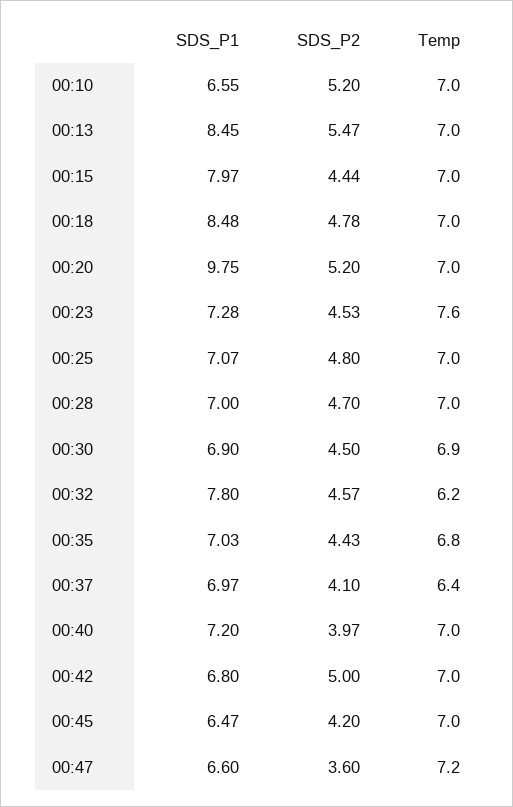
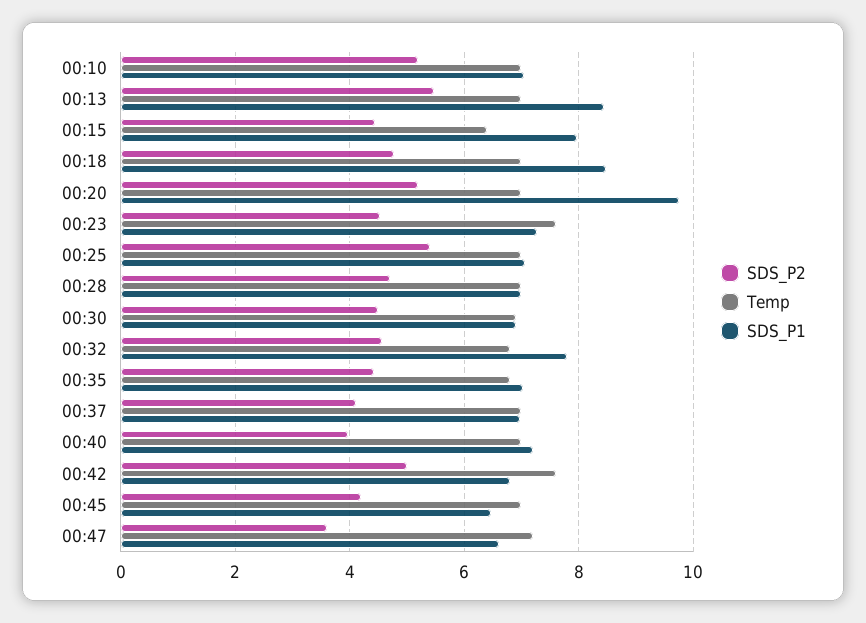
  {
    "SDS_P1": {
-     "00:10": 6.55,
+     "00:10": 7,
      "00:13": 8.45,
      "00:15": 7.97,
      "00:18": 8.48,
      "00:20": 9.75,
      "00:23": 7.28,
      "00:25": 7.07,
      "00:28": 7,
      "00:30": 6.9,
      "00:32": 7.8,
      "00:35": 7.03,
      "00:37": 6.97,
      "00:40": 7.2,
      "00:42": 6.8,
      "00:45": 6.47,
      "00:47": 6.6
    },
    "SDS_P2": {
      "00:10": 5.2,
      "00:13": 5.47,
      "00:15": 4.44,
      "00:18": 4.78,
      "00:20": 5.2,
      "00:23": 4.53,
-     "00:25": 4.8,
+     "00:25": 5.4,
      "00:28": 4.7,
      "00:30": 4.5,
      "00:32": 4.57,
      "00:35": 4.43,
      "00:37": 4.1,
      "00:40": 3.97,
      "00:42": 5,
      "00:45": 4.2,
      "00:47": 3.6
    },
    "Temp": {
      "00:10": 7,
      "00:13": 7,
-     "00:15": 7,
+     "00:15": 6.4,
      "00:18": 7,
      "00:20": 7,
      "00:23": 7.6,
      "00:25": 7,
      "00:28": 7,
      "00:30": 6.9,
-     "00:32": 6.2,
+     "00:32": 6.8,
      "00:35": 6.8,
-     "00:37": 6.4,
+     "00:37": 7,
      "00:40": 7,
-     "00:42": 7,
+     "00:42": 7.6,
      "00:45": 7,
      "00:47": 7.2
    }
  }

